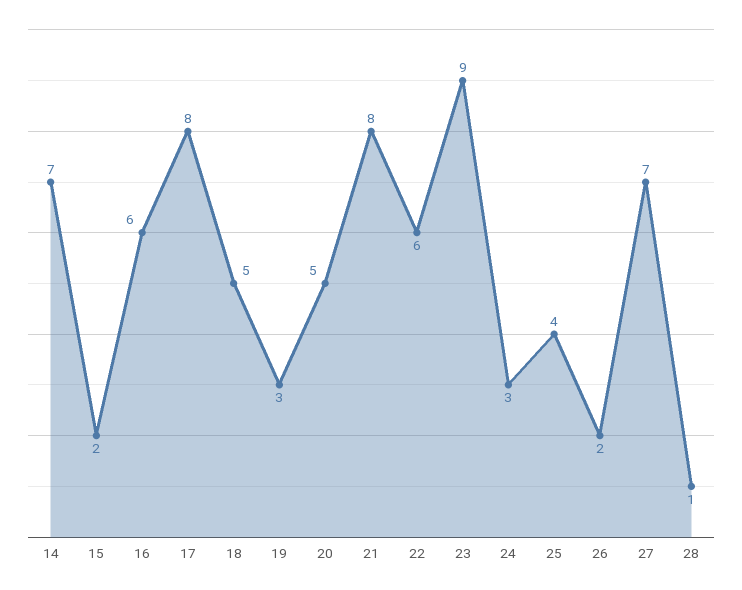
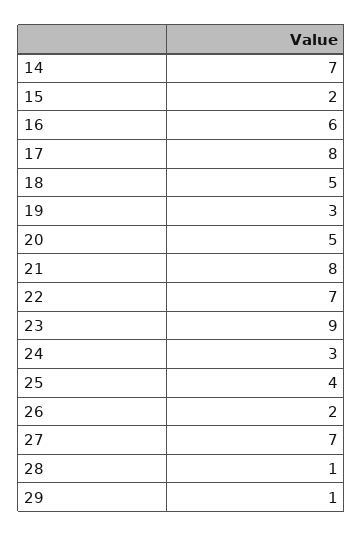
  {
    "14": 7,
    "15": 2,
    "16": 6,
    "17": 8,
    "18": 5,
    "19": 3,
    "20": 5,
    "21": 8,
-   "22": 6,
+   "22": 7,
    "23": 9,
    "24": 3,
    "25": 4,
    "26": 2,
    "27": 7,
-   "28": 1
+   "28": 1,
+   "29": 1
  }

